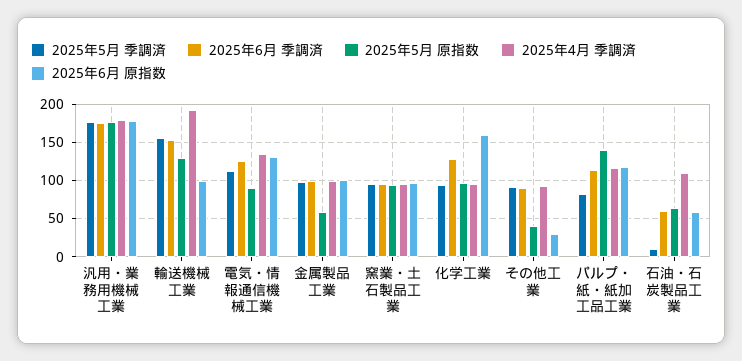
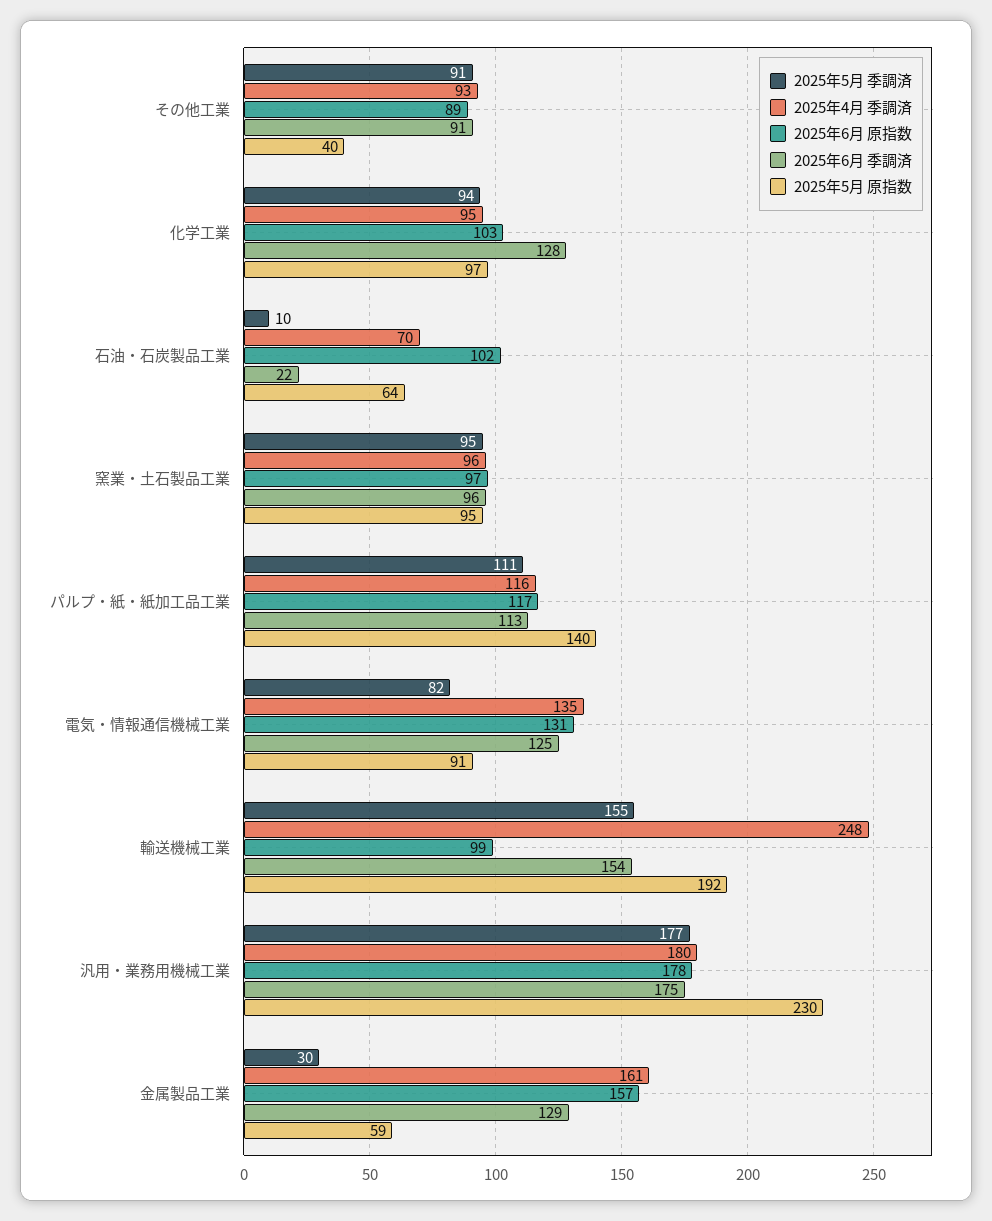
  {
    "2025年5月 季調済": {
      "汎用・業務用機械工業": 177,
      "輸送機械工業": 155,
-     "電気・情報通信機械工業": 110,
+     "電気・情報通信機械工業": 82,
-     "金属製品工業": 100,
+     "金属製品工業": 30,
      "窯業・土石製品工業": 95,
      "化学工業": 94,
      "その他工業": 91,
-     "パルプ・紙・紙加工品工業": 80,
+     "パルプ・紙・紙加工品工業": 111,
      "石油・石炭製品工業": 10
    },
    "2025年6月 季調済": {
      "汎用・業務用機械工業": 175,
      "輸送機械工業": 154,
      "電気・情報通信機械工業": 125,
-     "金属製品工業": 100,
+     "金属製品工業": 129,
      "窯業・土石製品工業": 96,
      "化学工業": 128,
      "その他工業": 91,
      "パルプ・紙・紙加工品工業": 113,
-     "石油・石炭製品工業": 60
+     "石油・石炭製品工業": 22
    },
    "2025年5月 原指数": {
-     "汎用・業務用機械工業": 180,
+     "汎用・業務用機械工業": 230,
-     "輸送機械工業": 130,
+     "輸送機械工業": 192,
      "電気・情報通信機械工業": 91,
      "金属製品工業": 59,
      "窯業・土石製品工業": 95,
      "化学工業": 97,
      "その他工業": 40,
      "パルプ・紙・紙加工品工業": 140,
      "石油・石炭製品工業": 64
    },
    "2025年4月 季調済": {
      "汎用・業務用機械工業": 180,
-     "輸送機械工業": 190,
+     "輸送機械工業": 248,
      "電気・情報通信機械工業": 135,
-     "金属製品工業": 100,
+     "金属製品工業": 161,
      "窯業・土石製品工業": 96,
      "化学工業": 95,
      "その他工業": 93,
      "パルプ・紙・紙加工品工業": 116,
-     "石油・石炭製品工業": 110
+     "石油・石炭製品工業": 70
    },
    "2025年6月 原指数": {
      "汎用・業務用機械工業": 178,
      "輸送機械工業": 99,
      "電気・情報通信機械工業": 131,
-     "金属製品工業": 100,
+     "金属製品工業": 157,
      "窯業・土石製品工業": 97,
-     "化学工業": 160,
+     "化学工業": 103,
-     "その他工業": 30,
+     "その他工業": 89,
      "パルプ・紙・紙加工品工業": 117,
-     "石油・石炭製品工業": 60
+     "石油・石炭製品工業": 102
    }
  }

